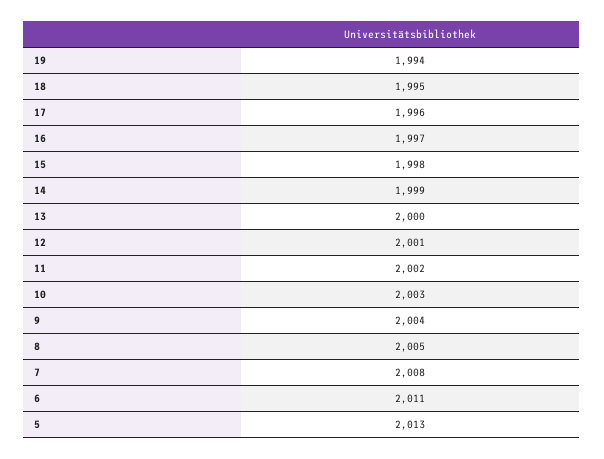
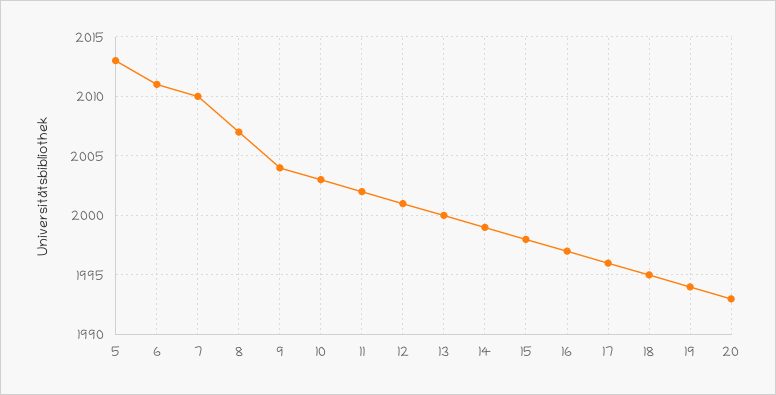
  {
    "19": 1994,
    "18": 1995,
    "17": 1996,
    "16": 1997,
    "15": 1998,
    "14": 1999,
    "13": 2000,
    "12": 2001,
    "11": 2002,
    "10": 2003,
    "9": 2004,
-   "8": 2005,
+   "8": 2007,
-   "7": 2008,
+   "7": 2010,
    "6": 2011,
-   "5": 2013
+   "5": 2013,
+   "20": 1993
  }

